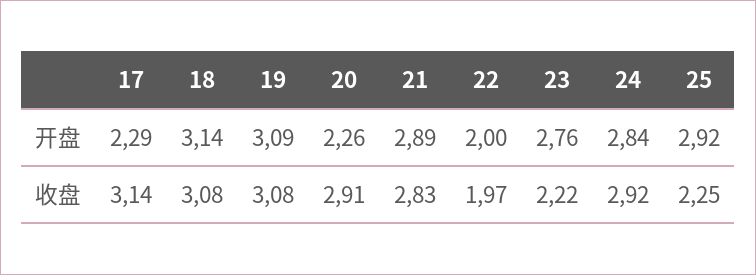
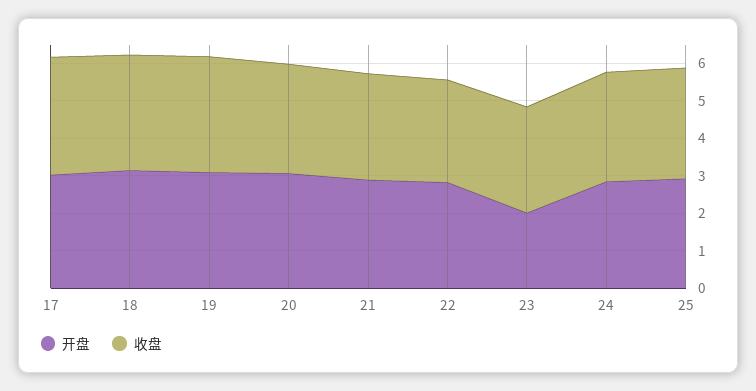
  {
    "开盘": {
-     "17": 2.29,
+     "17": 3,
      "18": 3.14,
      "19": 3.09,
-     "20": 2.26,
+     "20": 3,
      "21": 2.89,
-     "22": 2,
+     "22": 2.75,
-     "23": 2.76,
+     "23": 2,
      "24": 2.84,
      "25": 2.92
    },
    "收盘": {
      "17": 3.14,
      "18": 3.08,
      "19": 3.08,
      "20": 2.91,
      "21": 2.83,
-     "22": 1.97,
+     "22": 2.75,
-     "23": 2.22,
+     "23": 2.75,
      "24": 2.92,
-     "25": 2.25
+     "25": 3
    }
  }

